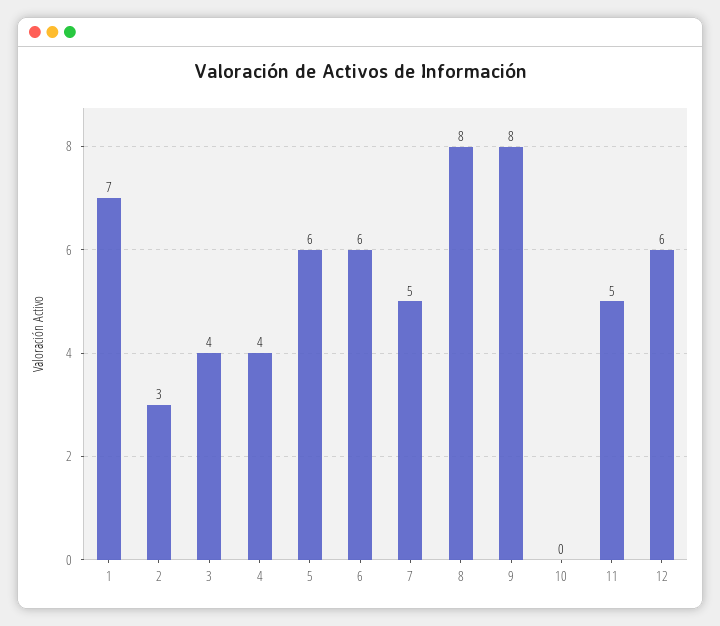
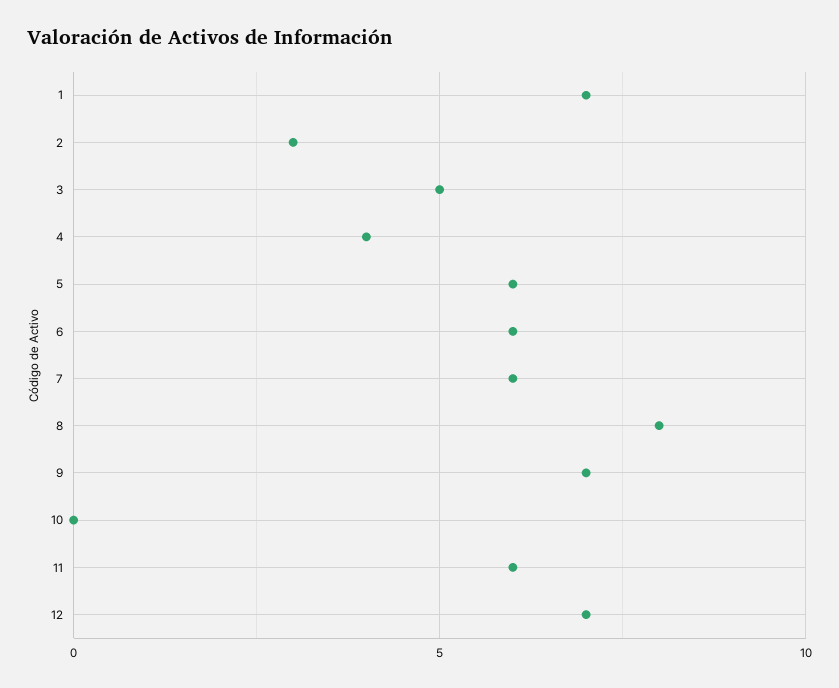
  {
    "1": 7,
    "2": 3,
-   "3": 4,
+   "3": 5,
    "4": 4,
    "5": 6,
    "6": 6,
-   "7": 5,
+   "7": 6,
    "8": 8,
-   "9": 8,
+   "9": 7,
    "10": 0,
-   "11": 5,
+   "11": 6,
-   "12": 6
+   "12": 7
  }

